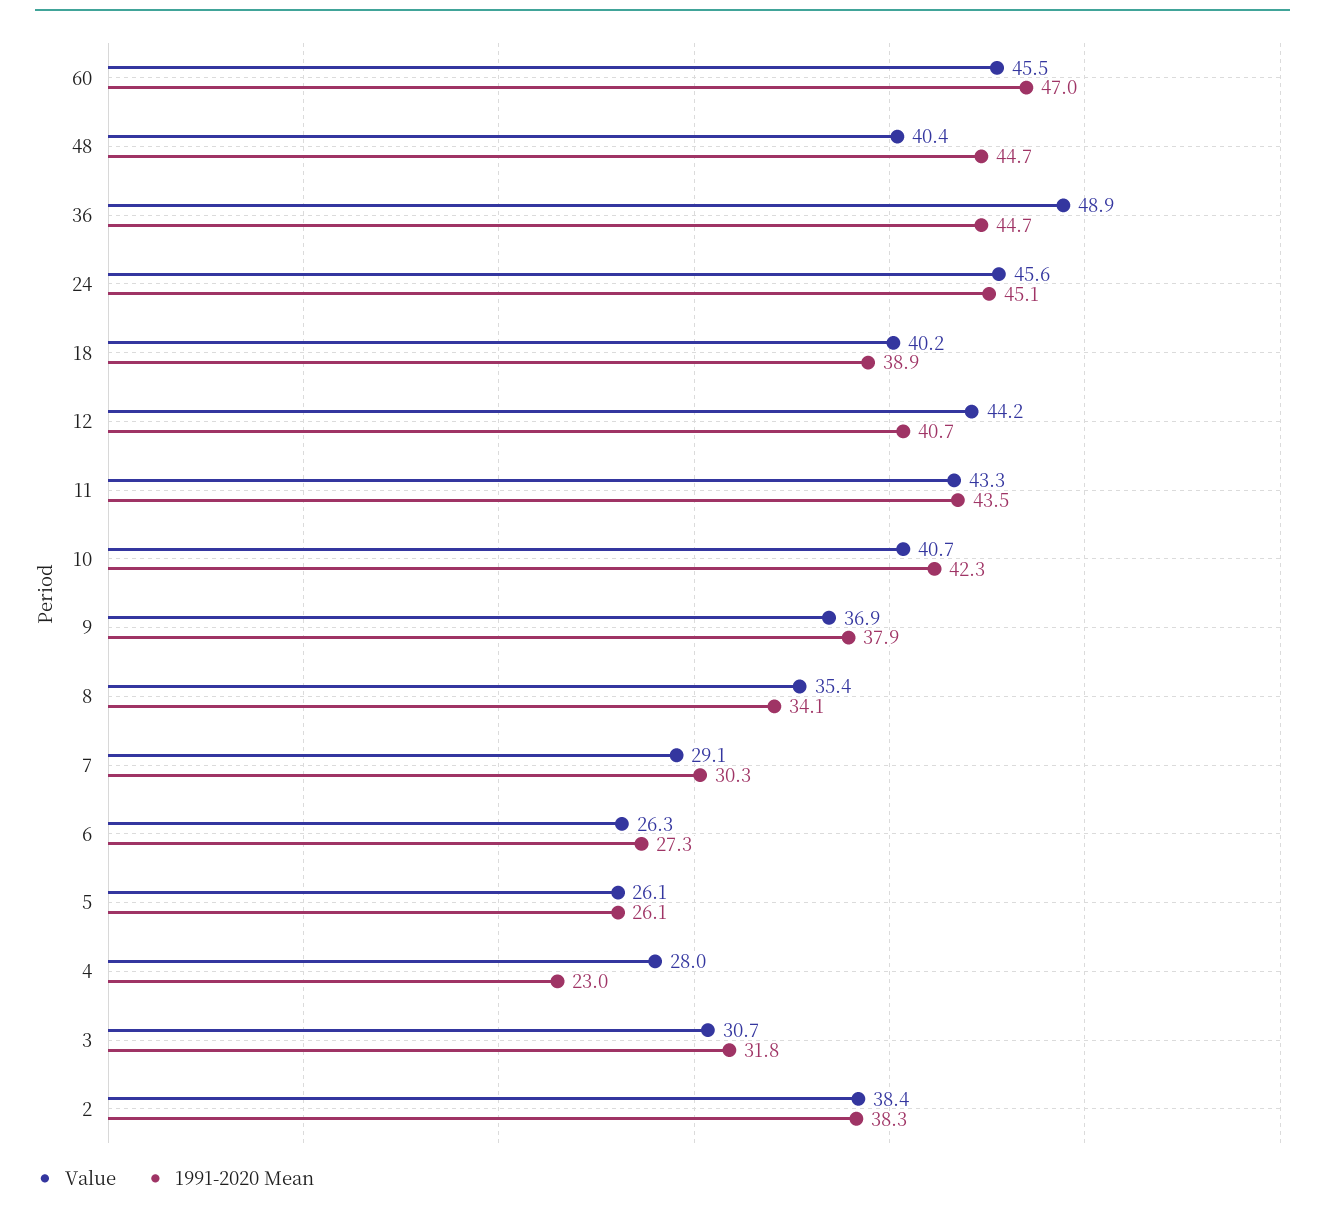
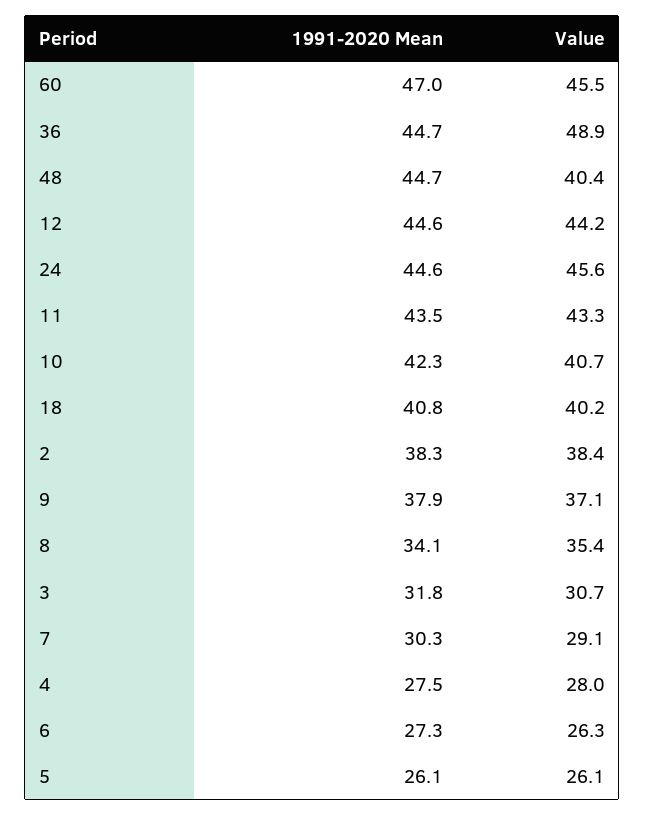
  {
    "Value": {
      "60": 45.5,
      "48": 40.4,
      "36": 48.9,
      "24": 45.6,
      "18": 40.2,
      "12": 44.2,
      "11": 43.3,
      "10": 40.7,
-     "9": 36.9,
+     "9": 37.1,
      "8": 35.4,
      "7": 29.1,
      "6": 26.3,
      "5": 26.1,
      "4": 28,
      "3": 30.7,
      "2": 38.4
    },
    "1991-2020 Mean": {
      "60": 47,
      "48": 44.7,
      "36": 44.7,
-     "24": 45.1,
+     "24": 44.6,
-     "18": 38.9,
+     "18": 40.8,
-     "12": 40.7,
+     "12": 44.6,
      "11": 43.5,
      "10": 42.3,
      "9": 37.9,
      "8": 34.1,
      "7": 30.3,
      "6": 27.3,
      "5": 26.1,
-     "4": 23,
+     "4": 27.5,
      "3": 31.8,
      "2": 38.3
    }
  }

